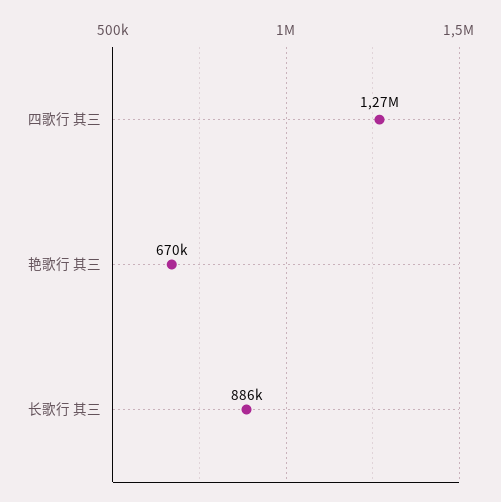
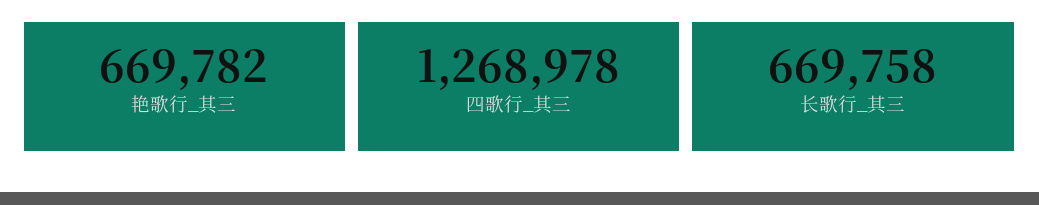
  {
    "四歌行 其三": 1268978,
    "艳歌行 其三": 669782,
-   "长歌行 其三": 886000
+   "长歌行 其三": 669758
  }

